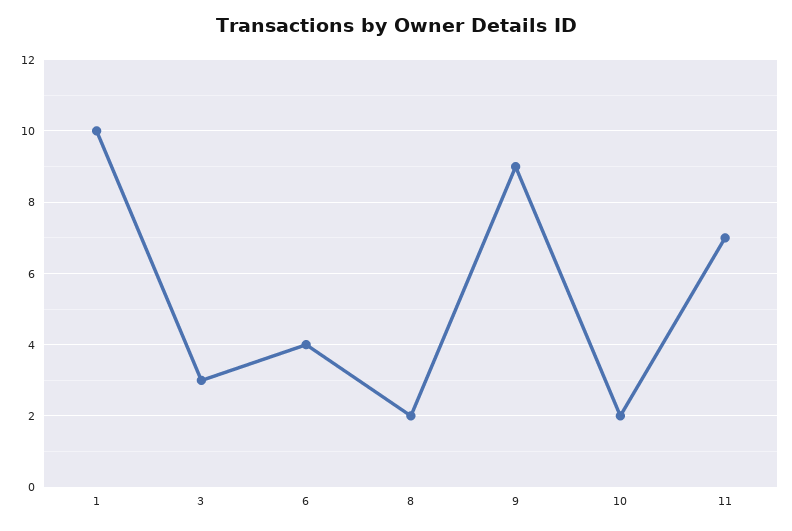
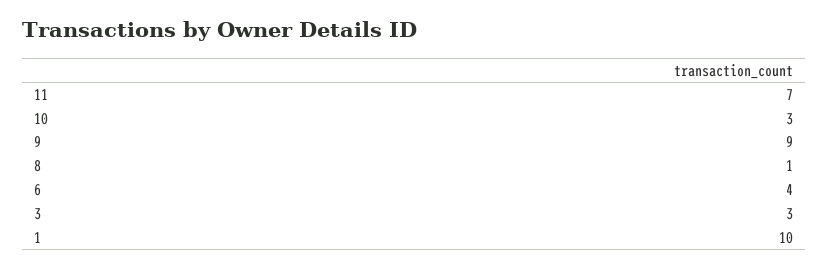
  {
    "1": 10,
    "3": 3,
    "6": 4,
-   "8": 2,
+   "8": 1,
    "9": 9,
-   "10": 2,
+   "10": 3,
    "11": 7
  }

